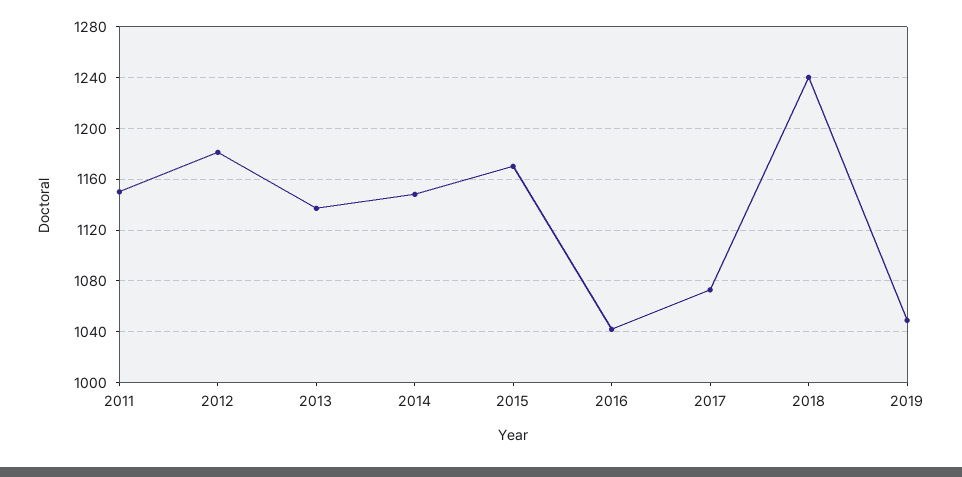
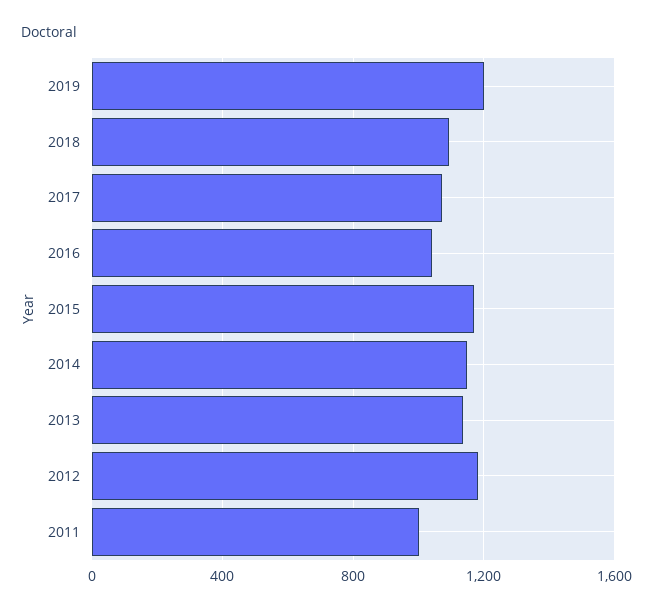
  {
-   "2011": 1150,
+   "2011": 1000,
    "2012": 1180,
    "2013": 1135,
    "2014": 1150,
    "2015": 1170,
    "2016": 1040,
    "2017": 1075,
-   "2018": 1240,
+   "2018": 1100,
-   "2019": 1050
+   "2019": 1200
  }

